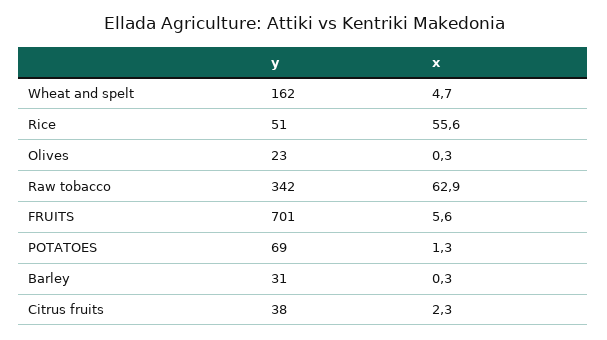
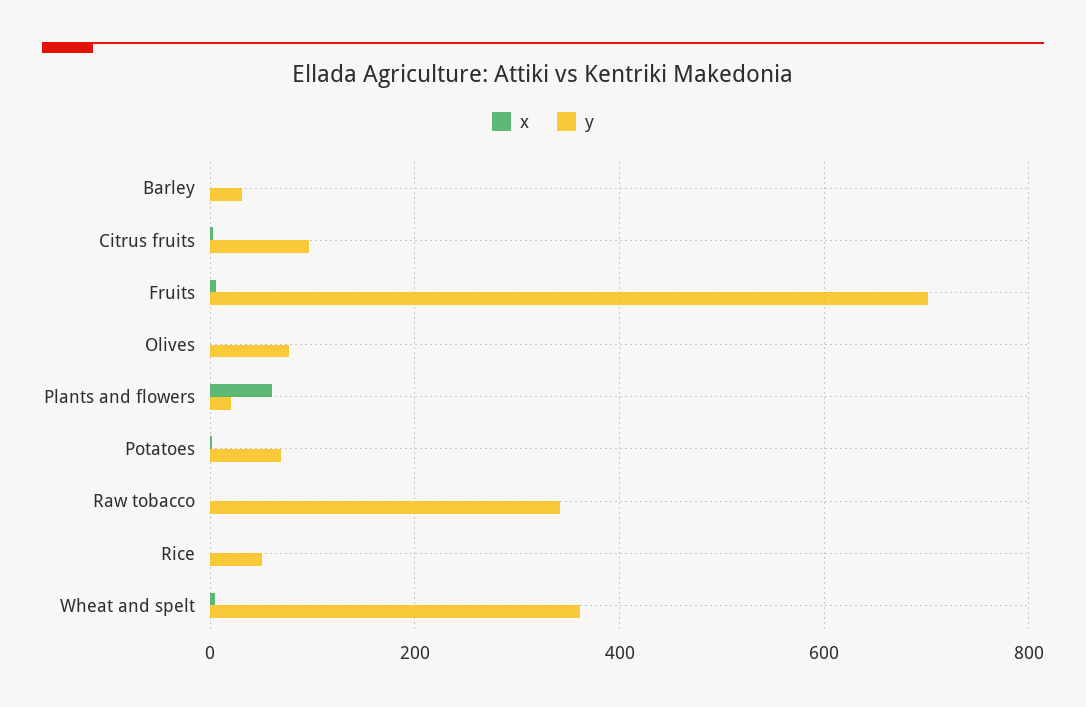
  {
    "y": {
-     "Wheat and spelt": 162,
+     "Wheat and spelt": 360,
      "Rice": 51,
-     "Olives": 23,
+     "Olives": 80,
      "Raw tobacco": 342,
      "FRUITS": 701,
      "POTATOES": 69,
      "Barley": 31,
-     "Citrus fruits": 38
+     "Citrus fruits": 100,
+     "Plants and flowers": 20
    },
    "x": {
      "Wheat and spelt": 4.7,
-     "Rice": 55.6,
+     "Rice": 0,
      "Olives": 0.3,
-     "Raw tobacco": 62.9,
+     "Raw tobacco": 0,
      "FRUITS": 5.6,
      "POTATOES": 1.3,
      "Barley": 0.3,
-     "Citrus fruits": 2.3
+     "Citrus fruits": 2.3,
+     "Plants and flowers": 60
    }
  }

